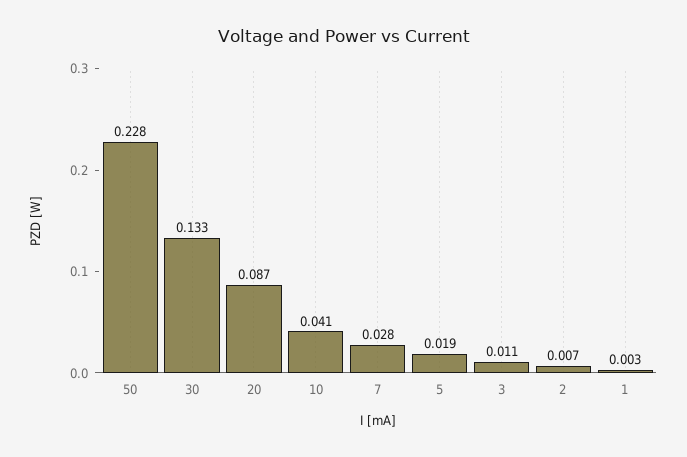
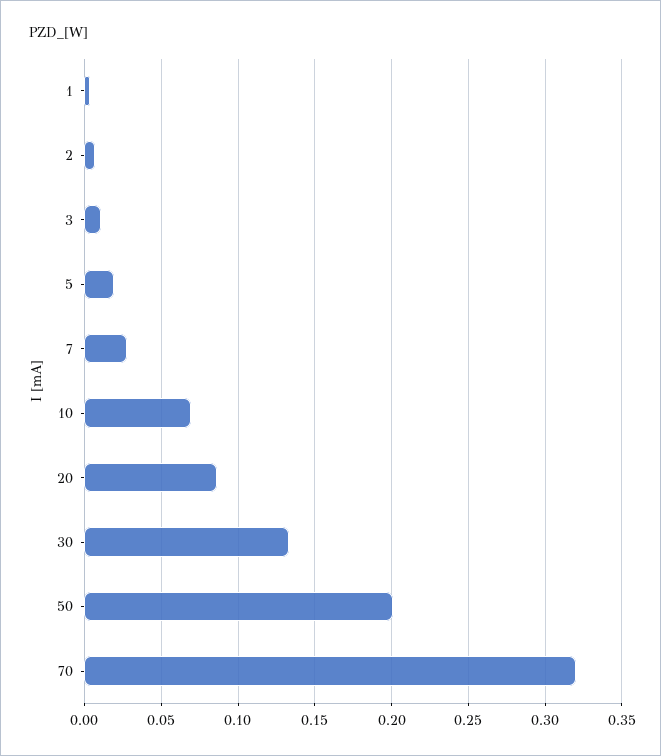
  {
-   "50": 0.228,
+   "50": 0.2,
    "30": 0.133,
    "20": 0.087,
-   "10": 0.041,
+   "10": 0.07,
    "7": 0.028,
    "5": 0.019,
    "3": 0.011,
    "2": 0.007,
-   "1": 0.003
+   "1": 0.003,
+   "70": 0.32
  }

